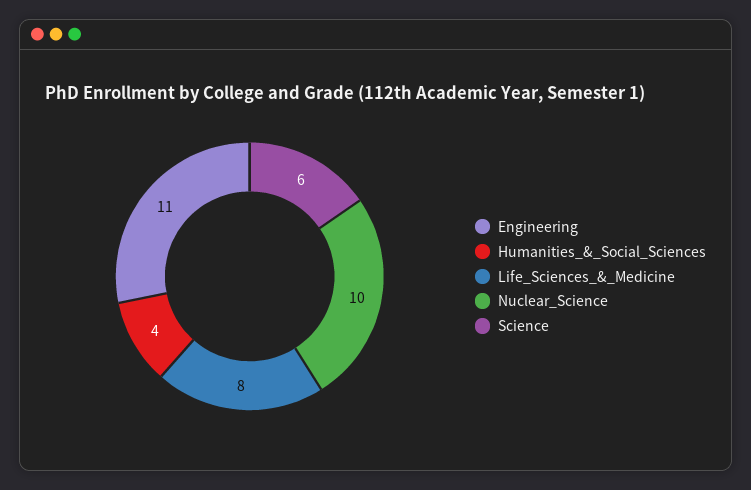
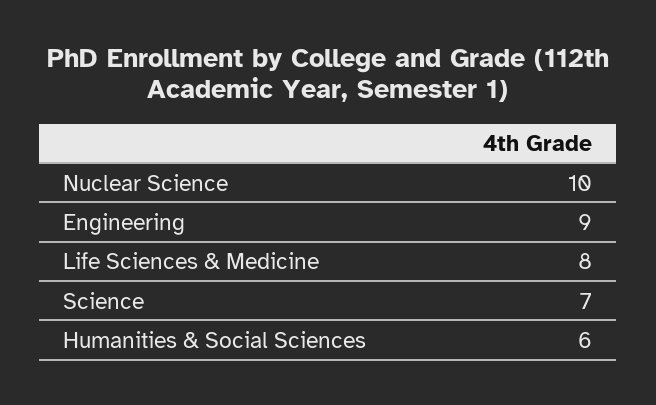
  {
-   "Engineering": 11,
+   "Engineering": 9,
-   "Humanities_&_Social_Sciences": 4,
+   "Humanities_&_Social_Sciences": 6,
    "Life_Sciences_&_Medicine": 8,
    "Nuclear_Science": 10,
-   "Science": 6
+   "Science": 7
  }

